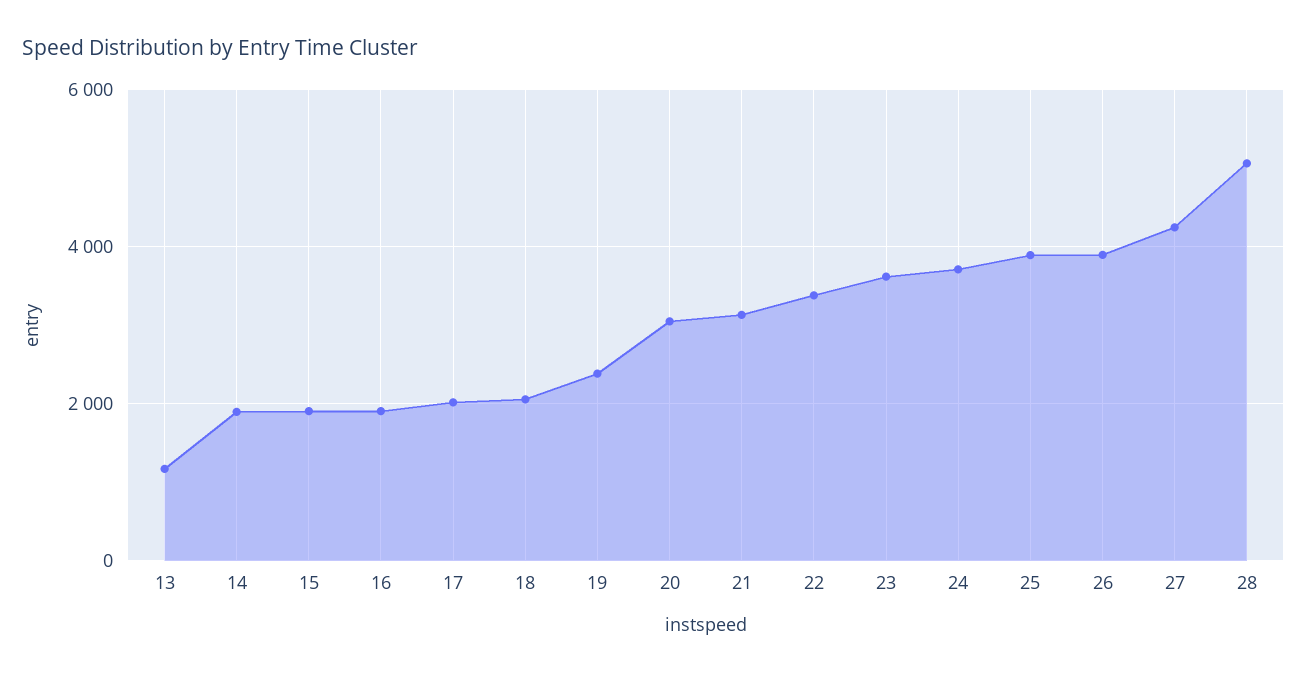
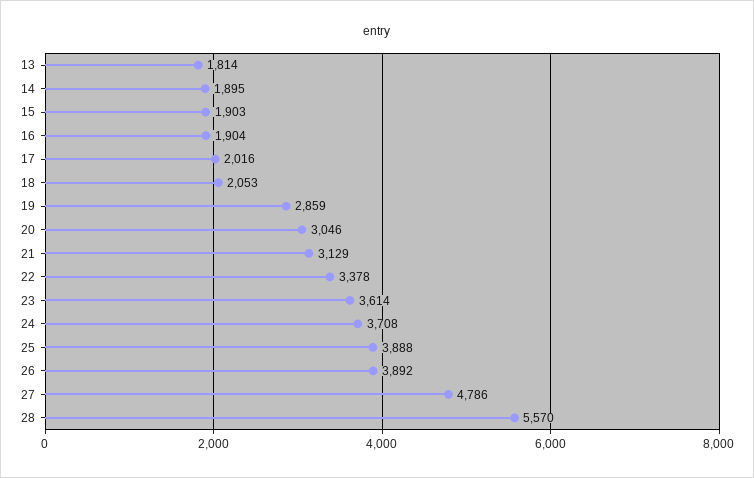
  {
-   "13": 1200,
+   "13": 1814,
    "14": 1895,
    "15": 1903,
    "16": 1904,
    "17": 2016,
    "18": 2053,
-   "19": 2400,
+   "19": 2859,
    "20": 3046,
    "21": 3129,
    "22": 3378,
    "23": 3614,
    "24": 3708,
    "25": 3888,
    "26": 3892,
-   "27": 4200,
+   "27": 4786,
-   "28": 5000
+   "28": 5570
  }

